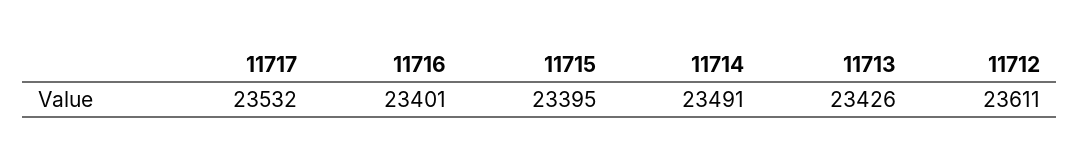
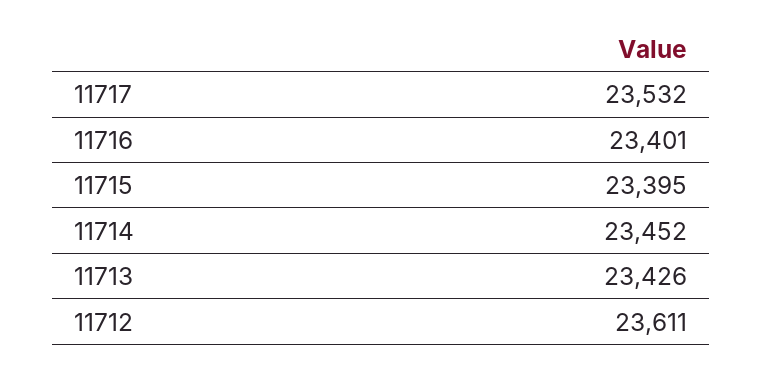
  {
    "11717": 23532,
    "11716": 23401,
    "11715": 23395,
-   "11714": 23491,
+   "11714": 23452,
    "11713": 23426,
    "11712": 23611
  }

